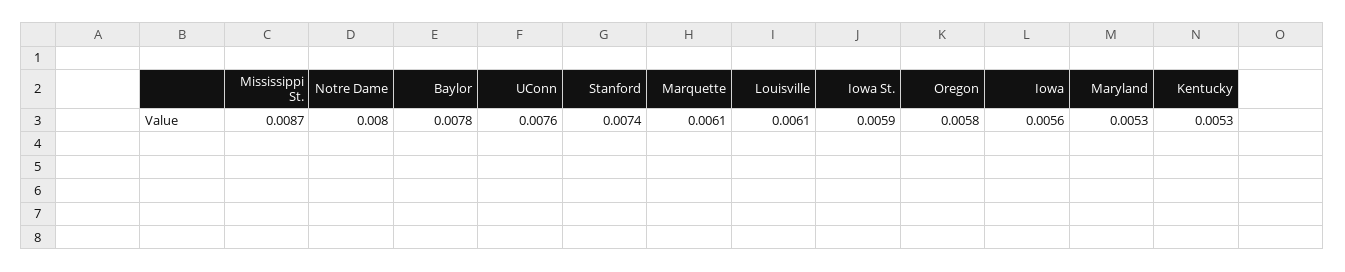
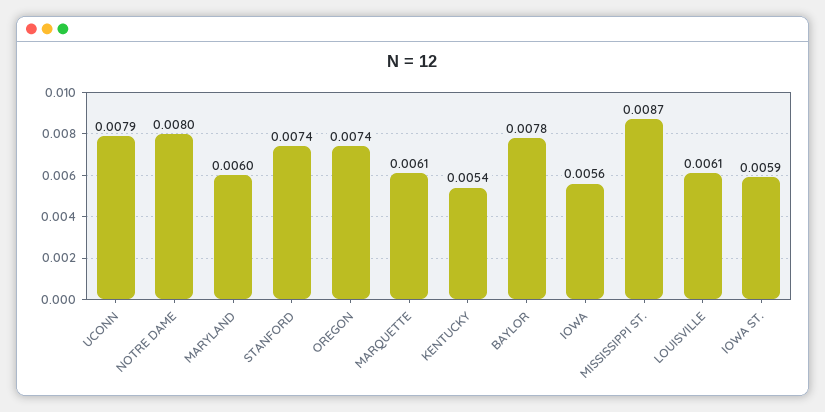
  {
    "Mississippi St.": 0.0087,
    "Notre Dame": 0.008,
    "Baylor": 0.0078,
-   "UConn": 0.0076,
+   "UConn": 0.0079,
    "Stanford": 0.0074,
    "Marquette": 0.0061,
    "Louisville": 0.0061,
    "Iowa St.": 0.0059,
-   "Oregon": 0.0058,
+   "Oregon": 0.0074,
    "Iowa": 0.0056,
-   "Maryland": 0.0053,
+   "Maryland": 0.006,
-   "Kentucky": 0.0053
+   "Kentucky": 0.0054
  }

